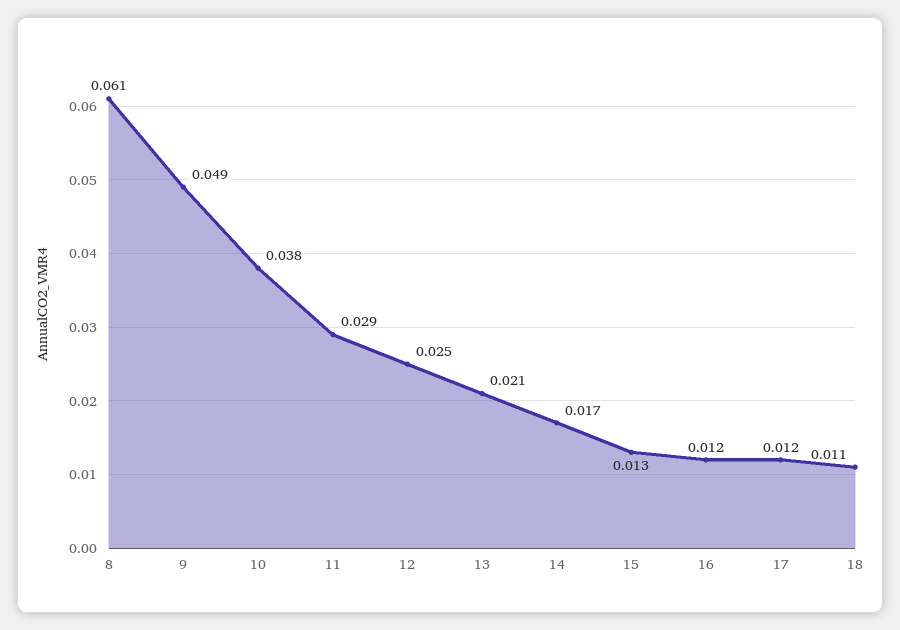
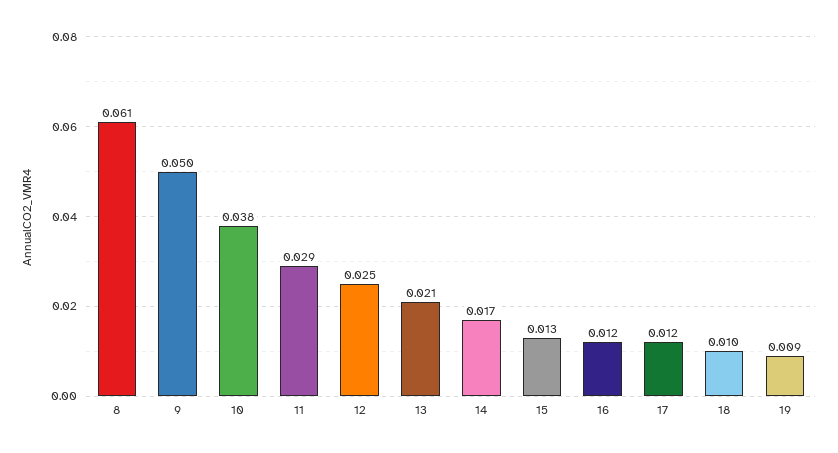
  {
    "8": 0.061,
-   "9": 0.049,
+   "9": 0.05,
    "10": 0.038,
    "11": 0.029,
    "12": 0.025,
    "13": 0.021,
    "14": 0.017,
    "15": 0.013,
    "16": 0.012,
    "17": 0.012,
-   "18": 0.011
+   "18": 0.01,
+   "19": 0.009
  }

